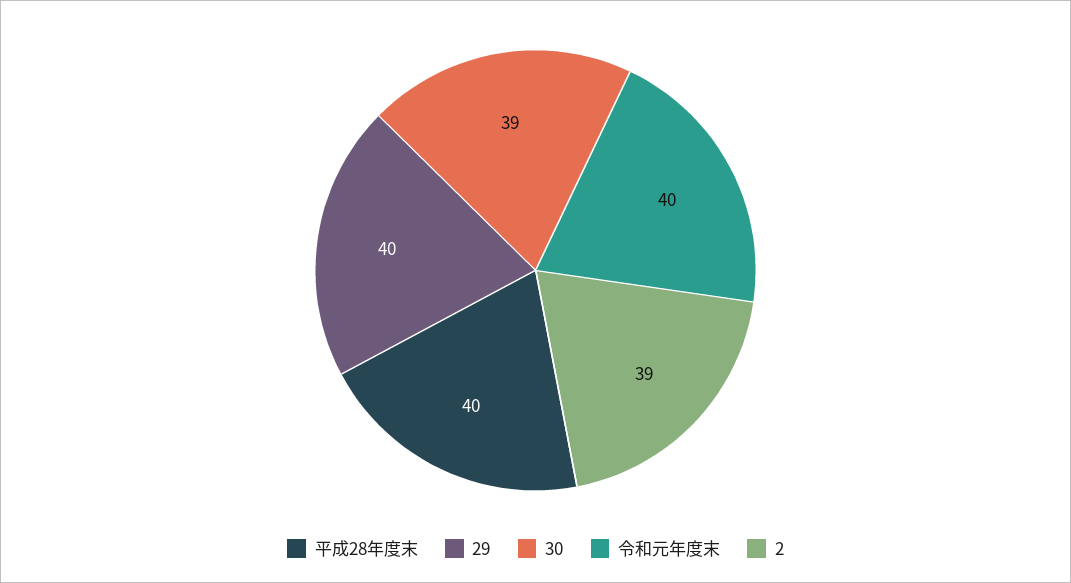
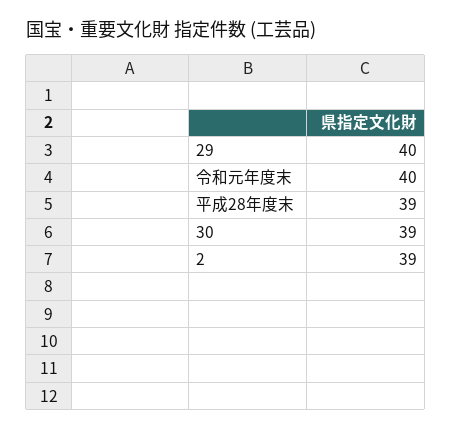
  {
-   "平成28年度末": 40,
+   "平成28年度末": 39,
    "29": 40,
    "30": 39,
    "令和元年度末": 40,
    "2": 39
  }

